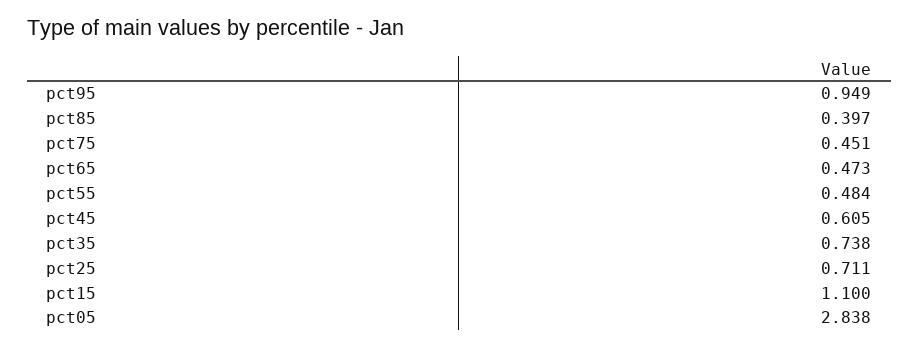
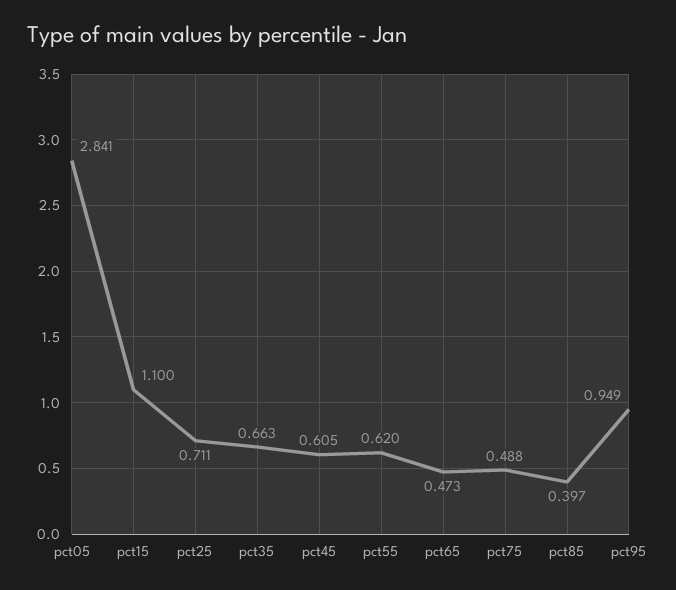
  {
    "pct95": 0.949,
    "pct85": 0.397,
-   "pct75": 0.451,
+   "pct75": 0.488,
    "pct65": 0.473,
-   "pct55": 0.484,
+   "pct55": 0.62,
    "pct45": 0.605,
-   "pct35": 0.738,
+   "pct35": 0.663,
    "pct25": 0.711,
    "pct15": 1.1,
-   "pct05": 2.838
+   "pct05": 2.841
  }

